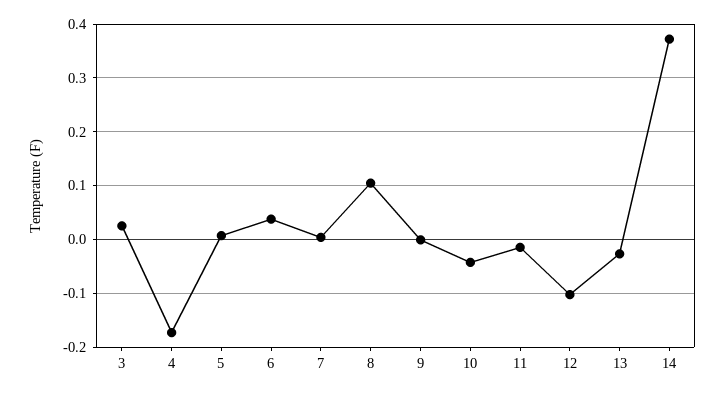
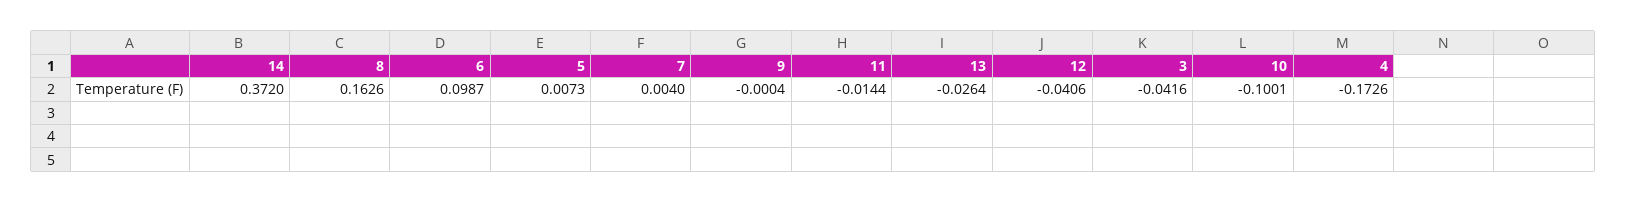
  {
-   "3": 0.02,
+   "3": -0.0416,
    "4": -0.1726,
    "5": 0.0073,
-   "6": 0.04,
+   "6": 0.0987,
    "7": 0.004,
-   "8": 0.1,
+   "8": 0.1626,
    "9": -0.0004,
-   "10": -0.04,
+   "10": -0.1001,
    "11": -0.0144,
-   "12": -0.1,
+   "12": -0.0406,
    "13": -0.0264,
    "14": 0.372
  }

